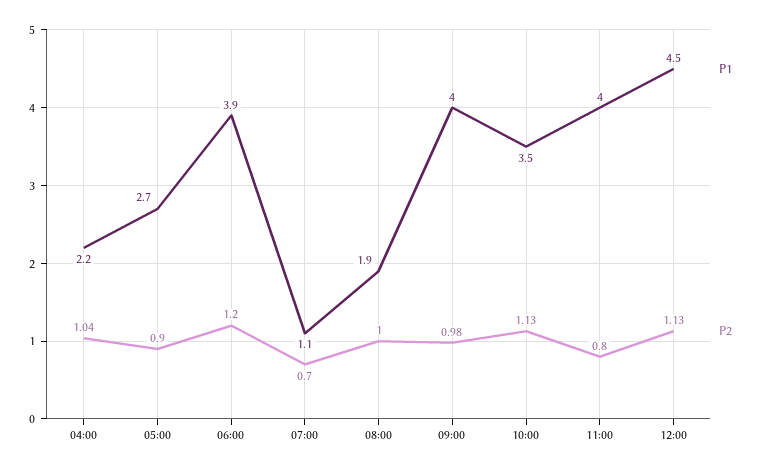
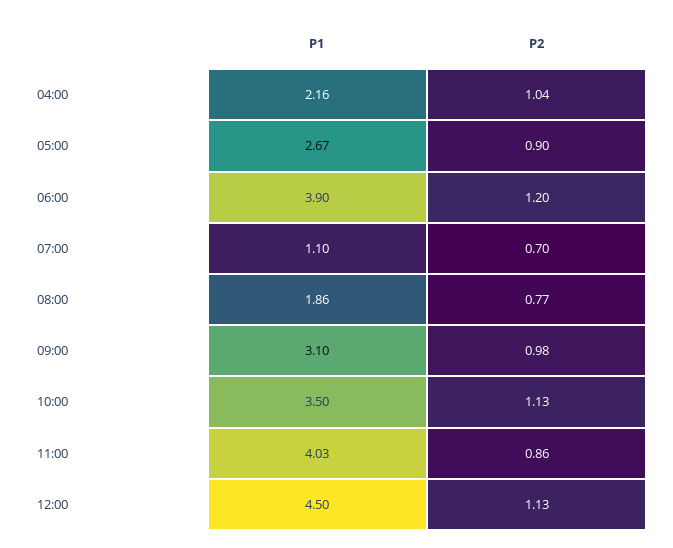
  {
    "P1": {
      "04:00": 2.16,
      "05:00": 2.67,
      "06:00": 3.9,
      "07:00": 1.1,
      "08:00": 1.86,
-     "09:00": 4,
+     "09:00": 3.1,
      "10:00": 3.5,
      "11:00": 4.03,
      "12:00": 4.5
    },
    "P2": {
      "04:00": 1.04,
      "05:00": 0.9,
      "06:00": 1.2,
      "07:00": 0.7,
-     "08:00": 1,
+     "08:00": 0.77,
      "09:00": 0.98,
      "10:00": 1.13,
-     "11:00": 0.8,
+     "11:00": 0.86,
      "12:00": 1.13
    }
  }

